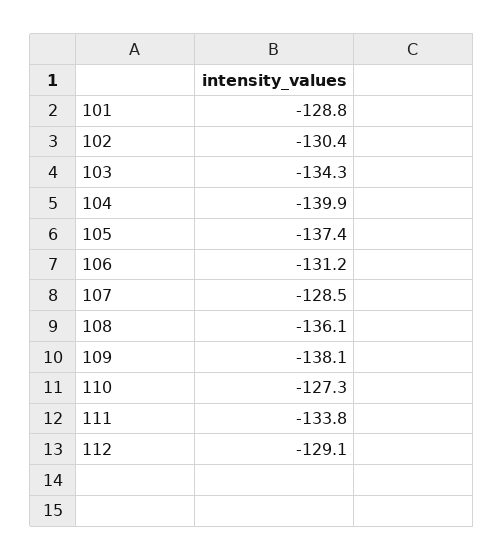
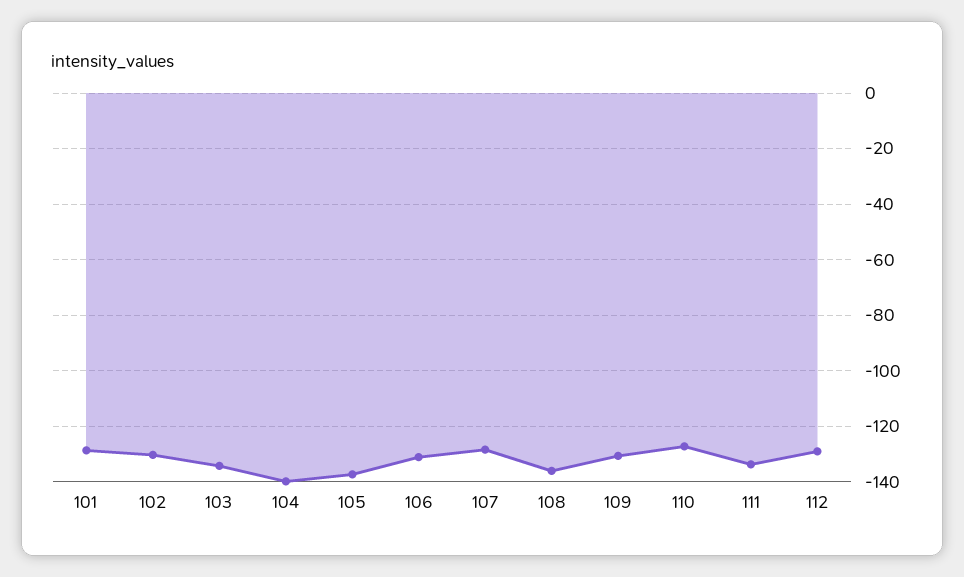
  {
    "101": -128.8,
    "102": -130.4,
    "103": -134.3,
    "104": -139.9,
    "105": -137.4,
    "106": -131.2,
    "107": -128.5,
    "108": -136.1,
-   "109": -138.1,
+   "109": -130,
    "110": -127.3,
    "111": -133.8,
    "112": -129.1
  }

